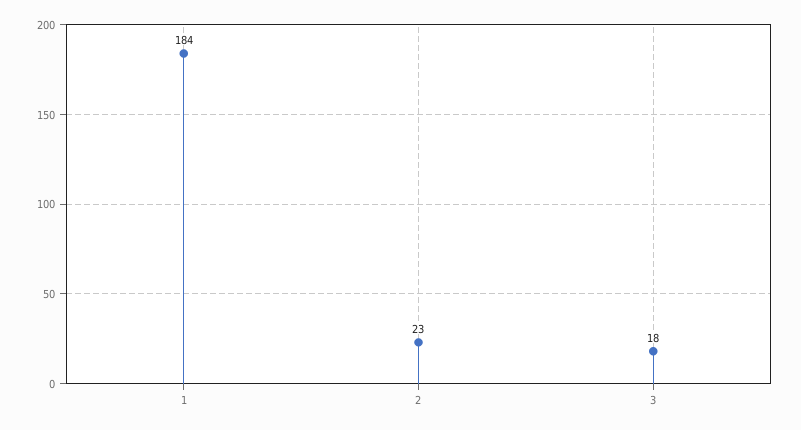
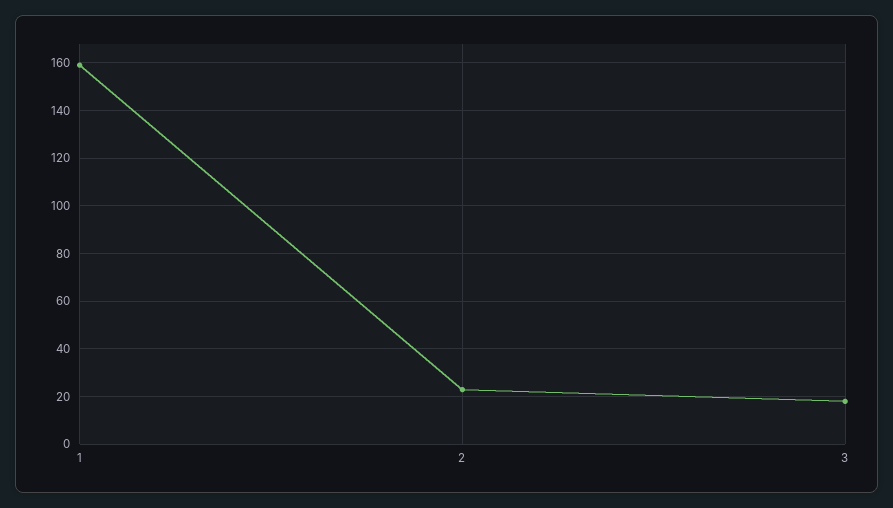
  {
-   "1": 184,
+   "1": 160,
    "2": 23,
    "3": 18
  }

